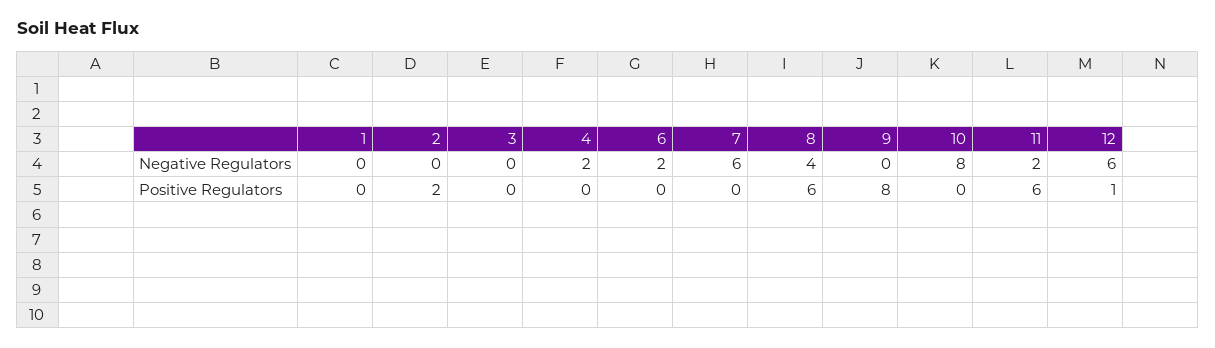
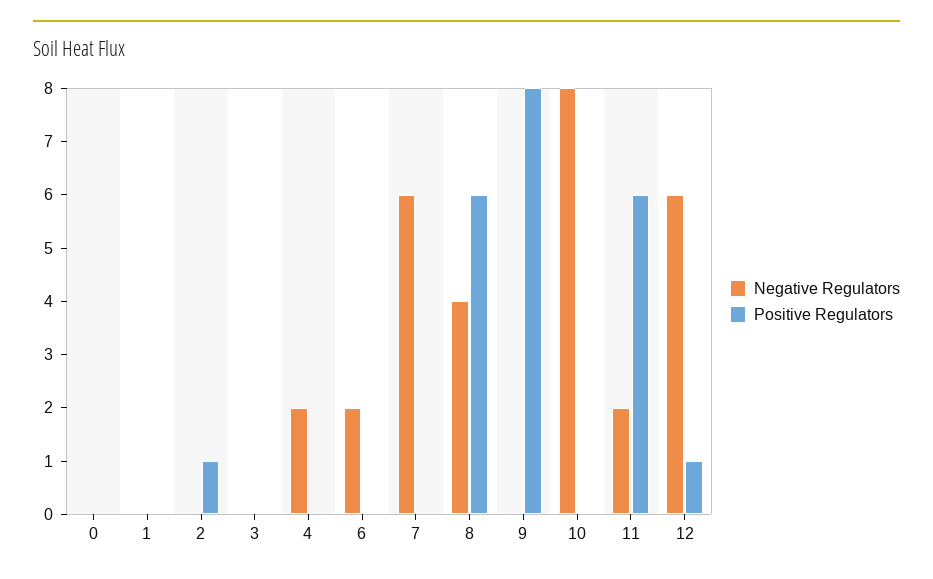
  {
    "Negative Regulators": {
      "1": 0,
      "2": 0,
      "3": 0,
      "4": 2,
      "6": 2,
      "7": 6,
      "8": 4,
      "9": 0,
      "10": 8,
      "11": 2,
-     "12": 6
+     "12": 6,
+     "0": 0
    },
    "Positive Regulators": {
      "1": 0,
-     "2": 2,
+     "2": 1,
      "3": 0,
      "4": 0,
      "6": 0,
      "7": 0,
      "8": 6,
      "9": 8,
      "10": 0,
      "11": 6,
-     "12": 1
+     "12": 1,
+     "0": 0
    }
  }

